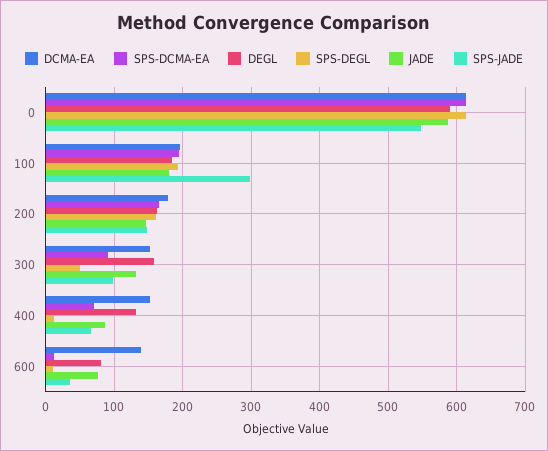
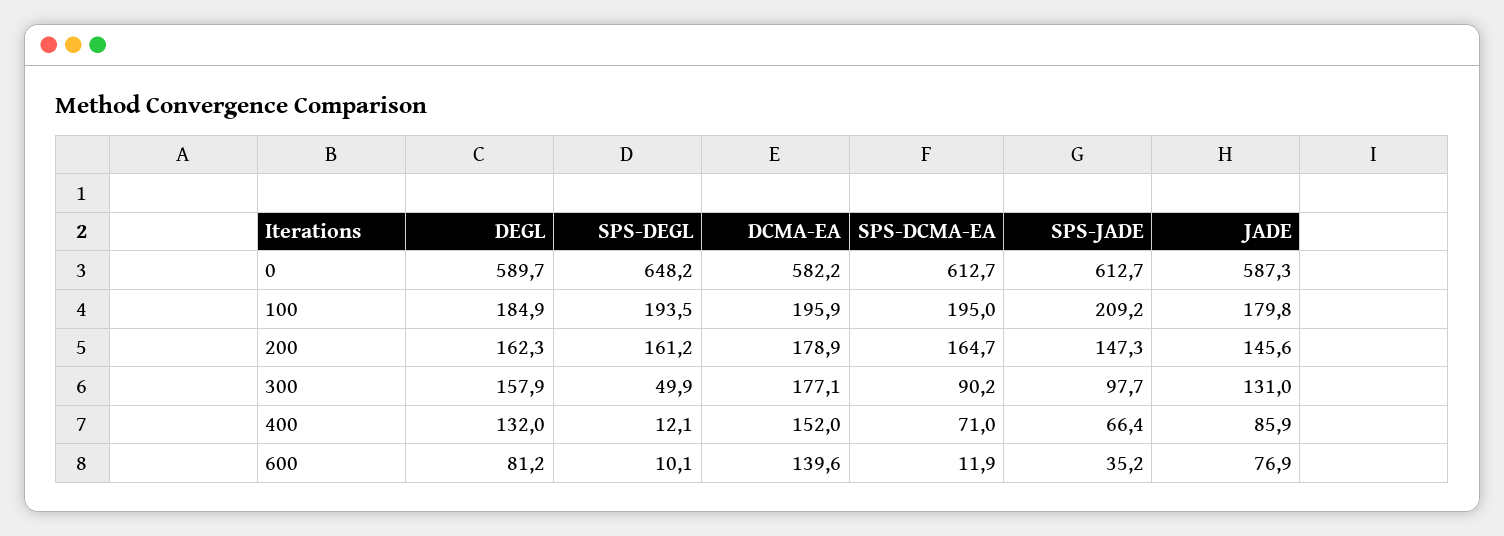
  {
    "DCMA-EA": {
-     "0": 610,
+     "0": 582.2,
      "100": 195.9,
      "200": 178.9,
-     "300": 150,
+     "300": 177.1,
      "400": 152,
      "600": 139.6
    },
    "SPS-DCMA-EA": {
      "0": 612.7,
      "100": 195,
      "200": 164.7,
      "300": 90.2,
      "400": 71,
      "600": 11.9
    },
    "DEGL": {
      "0": 589.7,
      "100": 184.9,
      "200": 162.3,
      "300": 157.9,
      "400": 132,
      "600": 81.2
    },
    "SPS-DEGL": {
-     "0": 610,
+     "0": 648.2,
      "100": 193.5,
      "200": 161.2,
      "300": 49.9,
      "400": 12.1,
      "600": 10.1
    },
    "JADE": {
      "0": 587.3,
      "100": 179.8,
      "200": 145.6,
      "300": 131,
      "400": 85.9,
      "600": 76.9
    },
    "SPS-JADE": {
-     "0": 550,
+     "0": 612.7,
-     "100": 300,
+     "100": 209.2,
      "200": 147.3,
      "300": 97.7,
      "400": 66.4,
      "600": 35.2
    }
  }

